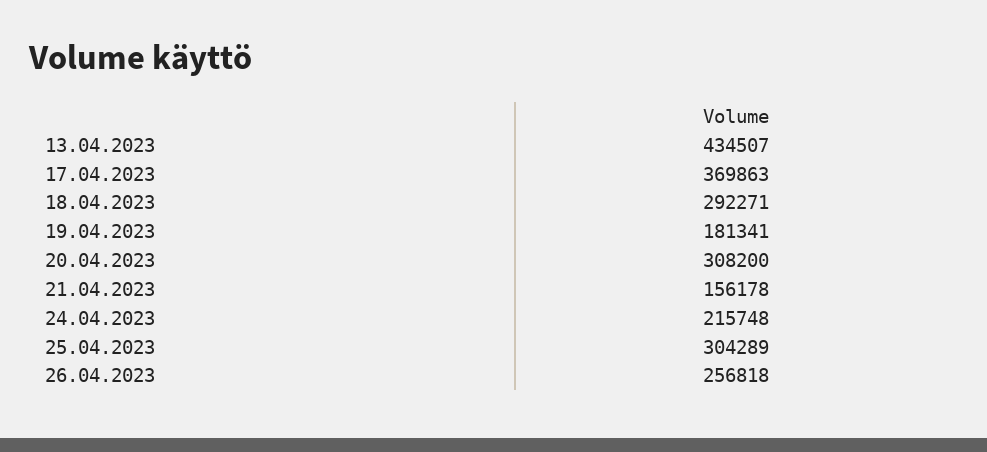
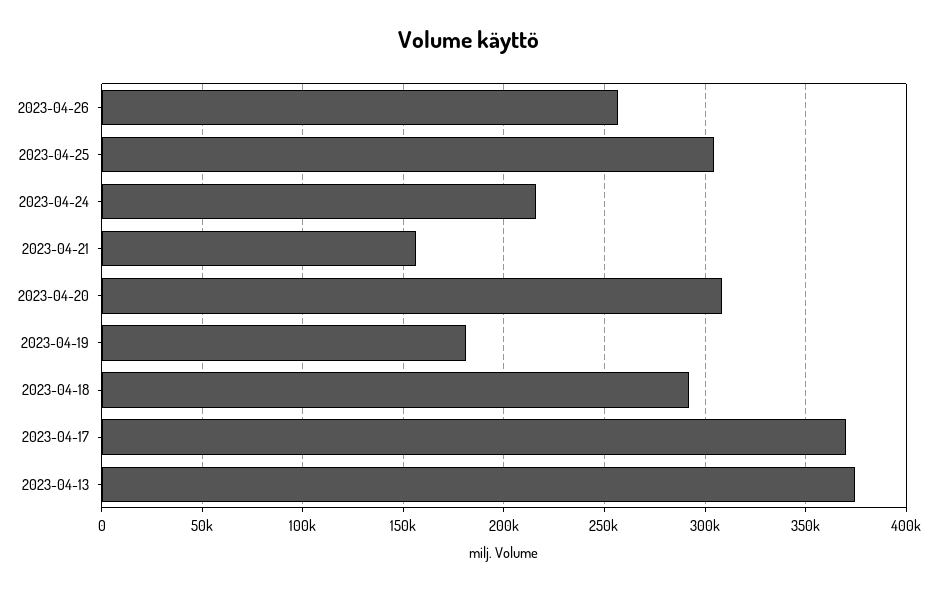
  {
-   "13.04.2023": 434507,
+   "13.04.2023": 375000,
    "17.04.2023": 369863,
    "18.04.2023": 292271,
    "19.04.2023": 181341,
    "20.04.2023": 308200,
    "21.04.2023": 156178,
    "24.04.2023": 215748,
    "25.04.2023": 304289,
    "26.04.2023": 256818
  }

